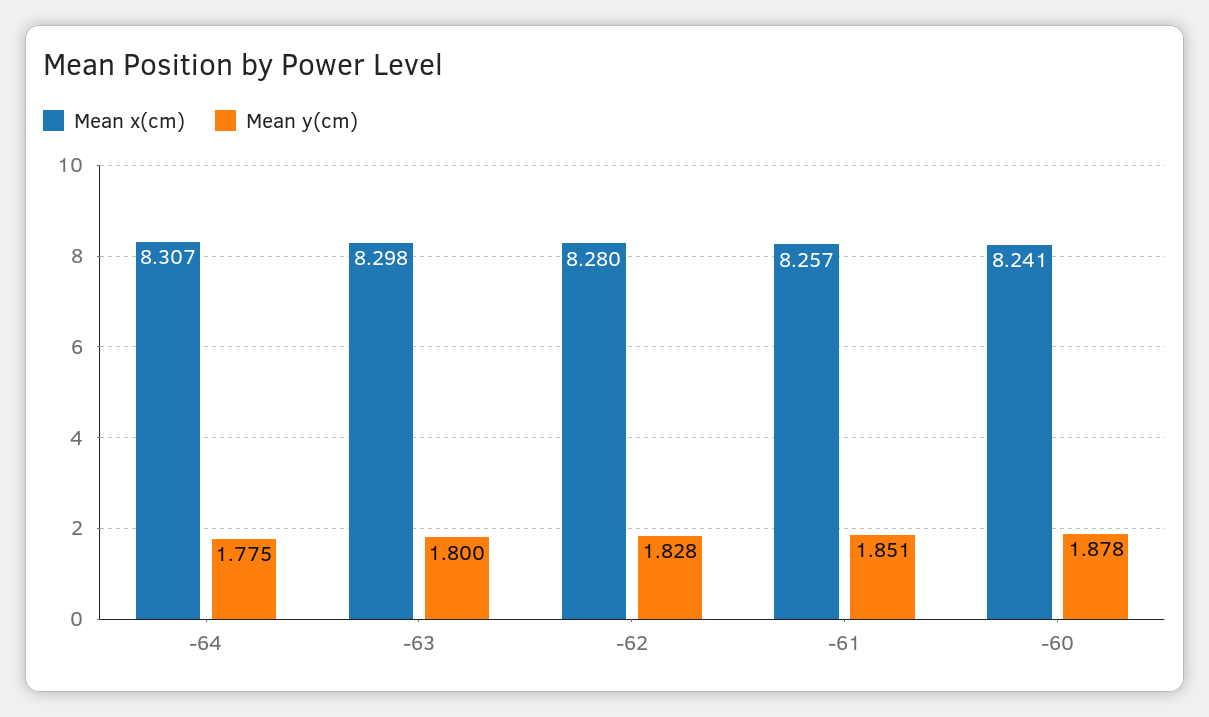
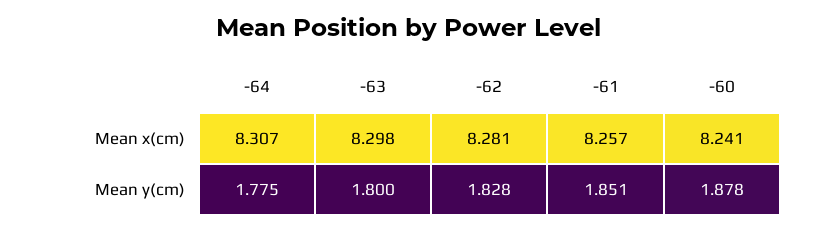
  {
    "Mean x(cm)": {
      "-64": 8.307,
      "-63": 8.298,
-     "-62": 8.28,
+     "-62": 8.281,
      "-61": 8.257,
      "-60": 8.241
    },
    "Mean y(cm)": {
      "-64": 1.775,
      "-63": 1.8,
      "-62": 1.828,
      "-61": 1.851,
      "-60": 1.878
    }
  }

